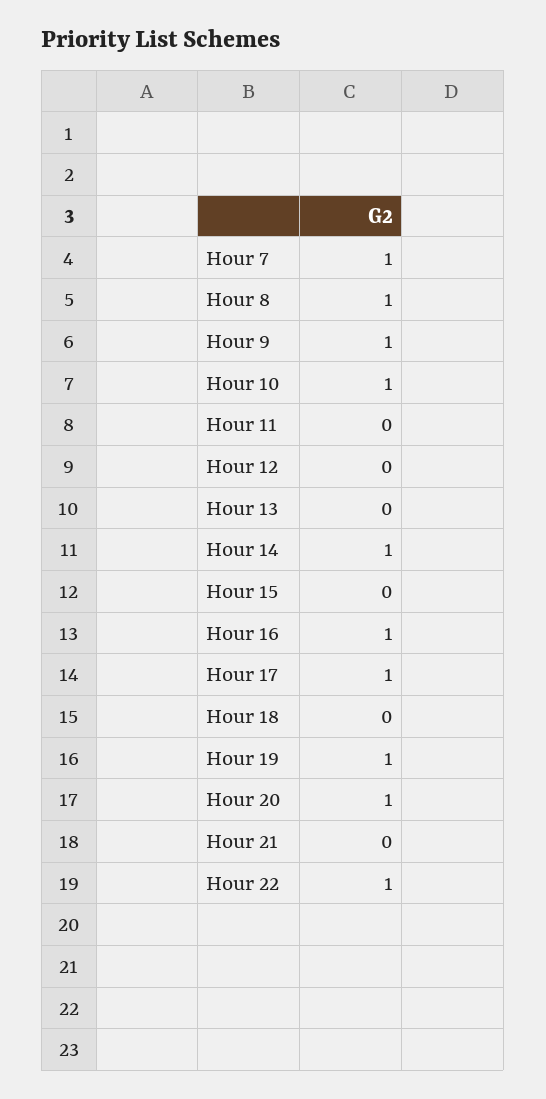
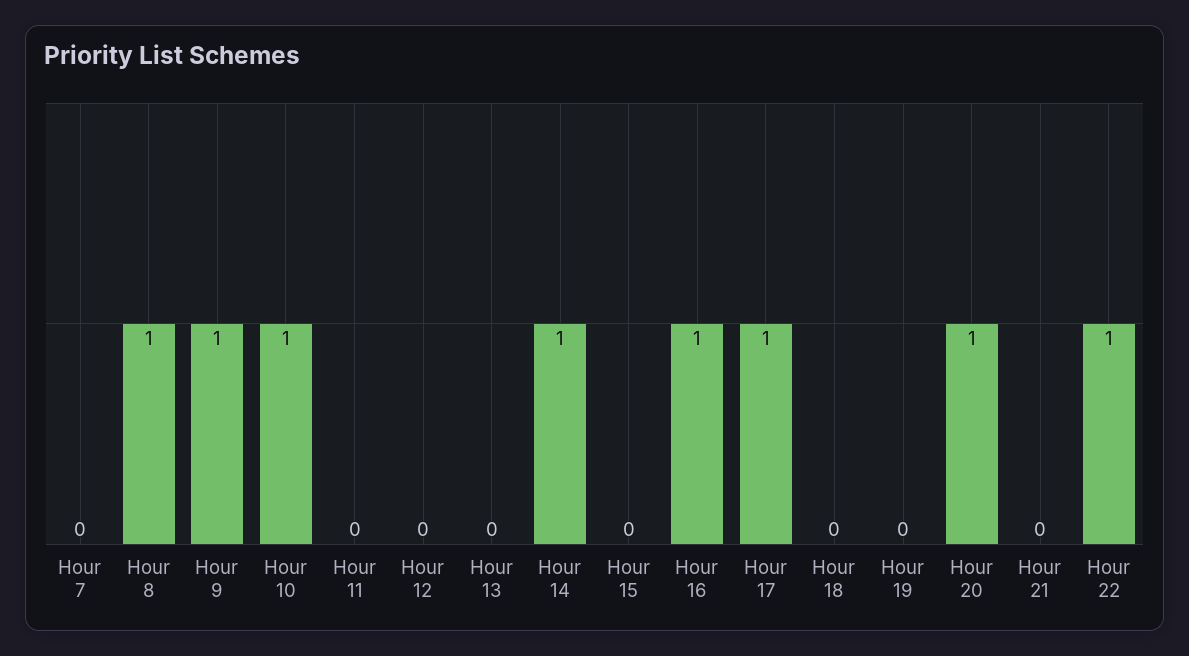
  {
-   "Hour 7": 1,
+   "Hour 7": 0,
    "Hour 8": 1,
    "Hour 9": 1,
    "Hour 10": 1,
    "Hour 11": 0,
    "Hour 12": 0,
    "Hour 13": 0,
    "Hour 14": 1,
    "Hour 15": 0,
    "Hour 16": 1,
    "Hour 17": 1,
    "Hour 18": 0,
-   "Hour 19": 1,
+   "Hour 19": 0,
    "Hour 20": 1,
    "Hour 21": 0,
    "Hour 22": 1
  }

